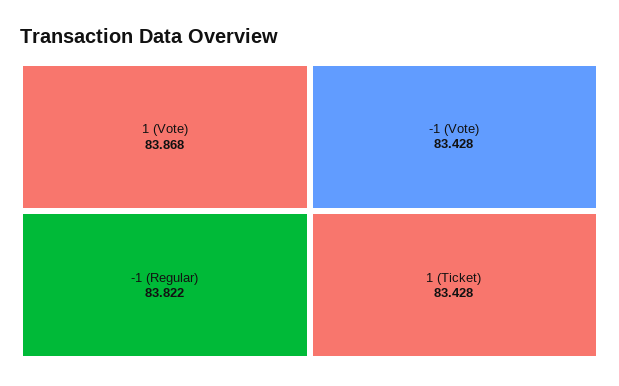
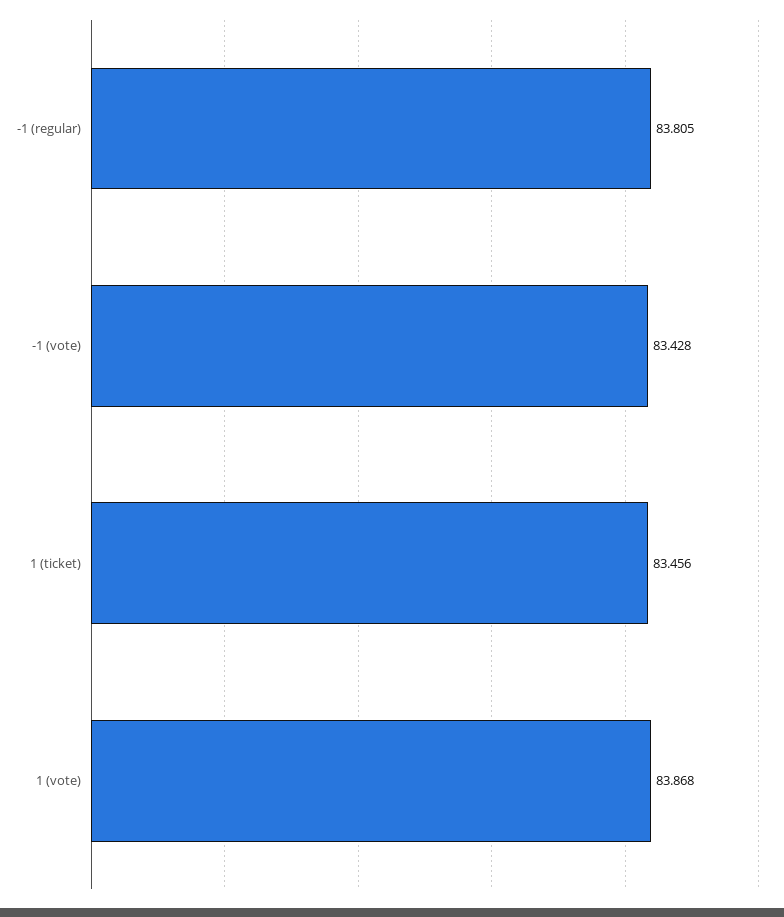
  {
    "1 (Vote)": 83.868,
-   "-1 (Regular)": 83.822,
+   "-1 (Regular)": 83.805,
    "-1 (Vote)": 83.428,
-   "1 (Ticket)": 83.428
+   "1 (Ticket)": 83.456
  }

